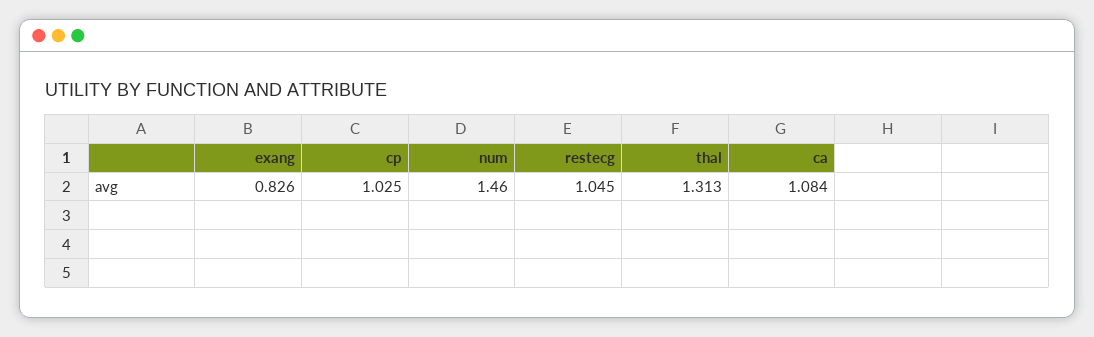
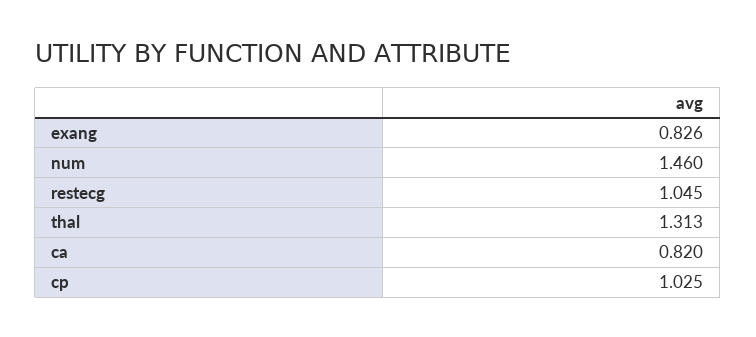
  {
    "exang": 0.826,
    "cp": 1.025,
    "num": 1.46,
    "restecg": 1.045,
    "thal": 1.313,
-   "ca": 1.084
+   "ca": 0.82
  }

